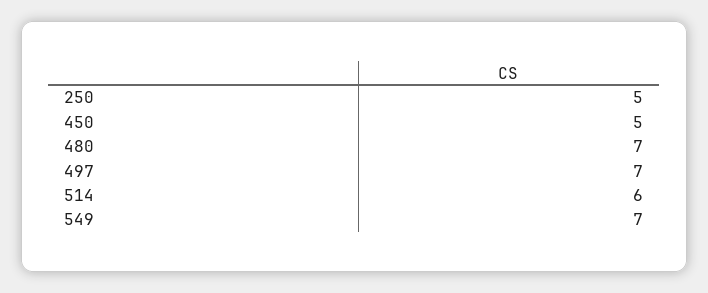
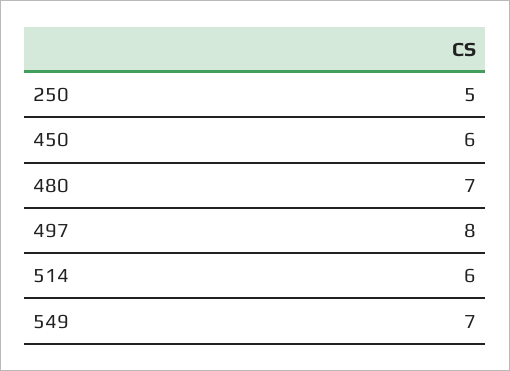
  {
    "250": 5,
-   "450": 5,
+   "450": 6,
    "480": 7,
-   "497": 7,
+   "497": 8,
    "514": 6,
    "549": 7
  }

